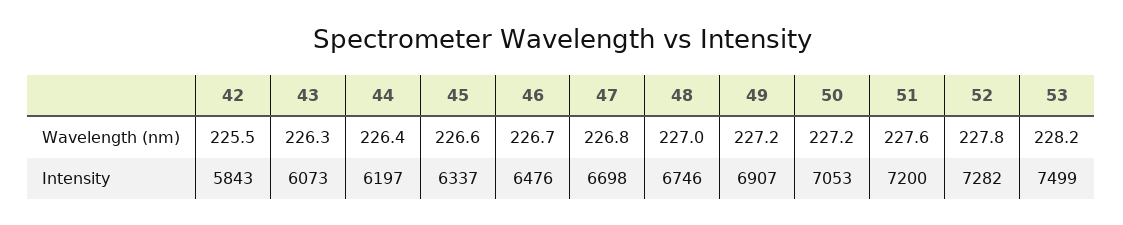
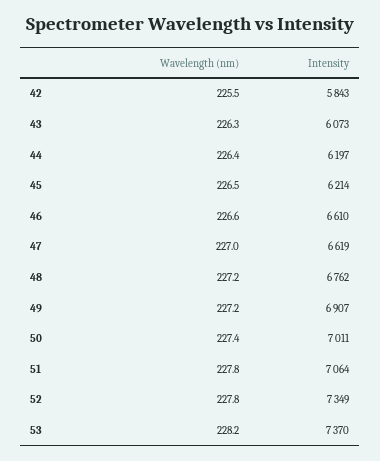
  {
    "42": {
      "Wavelength (nm)": 225.5,
      "Intensity": 5843
    },
    "43": {
      "Wavelength (nm)": 226.3,
      "Intensity": 6073
    },
    "44": {
      "Wavelength (nm)": 226.4,
      "Intensity": 6197
    },
    "45": {
-     "Wavelength (nm)": 226.6,
+     "Wavelength (nm)": 226.5,
-     "Intensity": 6337
+     "Intensity": 6214
    },
    "46": {
-     "Wavelength (nm)": 226.7,
+     "Wavelength (nm)": 226.6,
-     "Intensity": 6476
+     "Intensity": 6610
    },
    "47": {
-     "Wavelength (nm)": 226.8,
+     "Wavelength (nm)": 227,
-     "Intensity": 6698
+     "Intensity": 6619
    },
    "48": {
-     "Wavelength (nm)": 227,
+     "Wavelength (nm)": 227.2,
-     "Intensity": 6746
+     "Intensity": 6762
    },
    "49": {
      "Wavelength (nm)": 227.2,
      "Intensity": 6907
    },
    "50": {
-     "Wavelength (nm)": 227.2,
+     "Wavelength (nm)": 227.4,
-     "Intensity": 7053
+     "Intensity": 7011
    },
    "51": {
-     "Wavelength (nm)": 227.6,
+     "Wavelength (nm)": 227.8,
-     "Intensity": 7200
+     "Intensity": 7064
    },
    "52": {
      "Wavelength (nm)": 227.8,
-     "Intensity": 7282
+     "Intensity": 7349
    },
    "53": {
      "Wavelength (nm)": 228.2,
-     "Intensity": 7499
+     "Intensity": 7370
    }
  }

